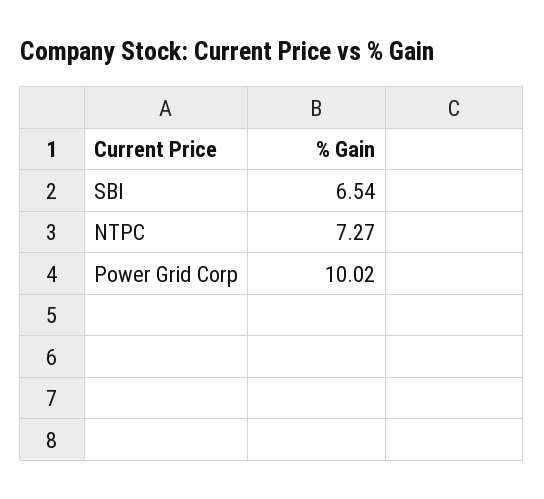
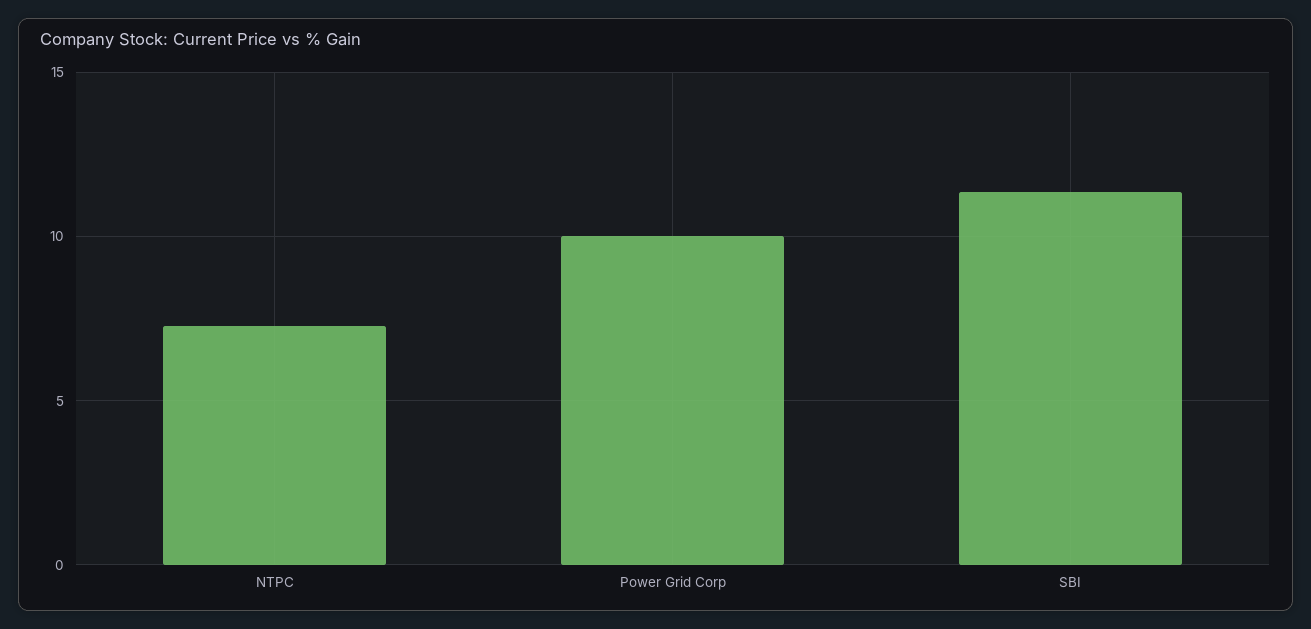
  {
-   "SBI": 6.54,
+   "SBI": 11.5,
    "NTPC": 7.27,
    "Power Grid Corp": 10.02
  }

